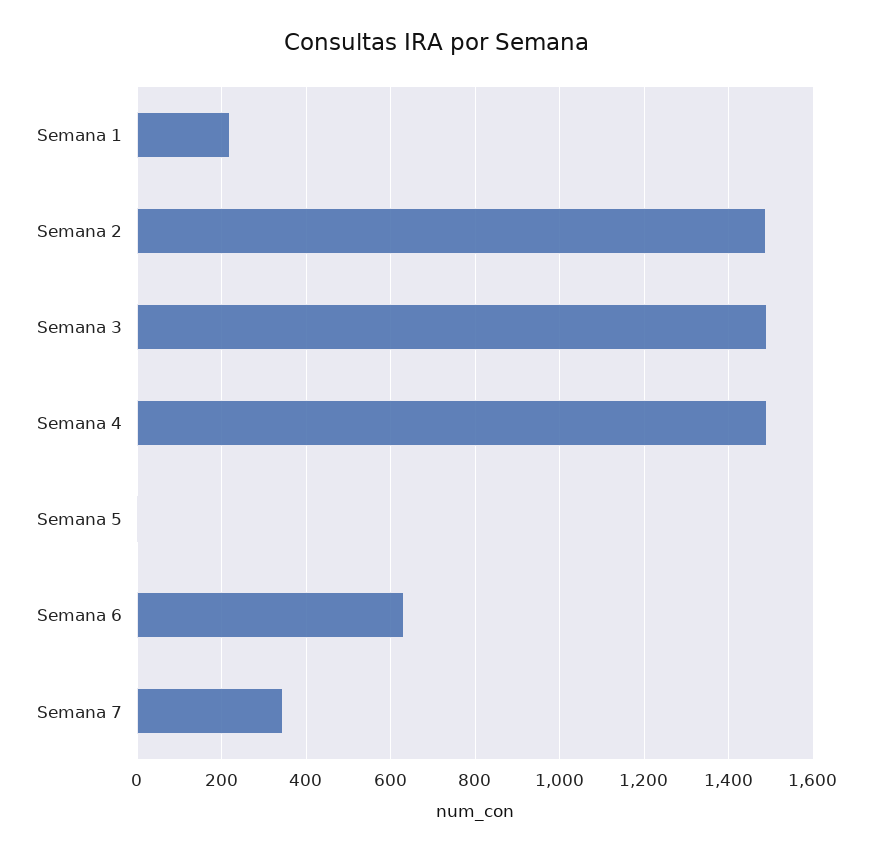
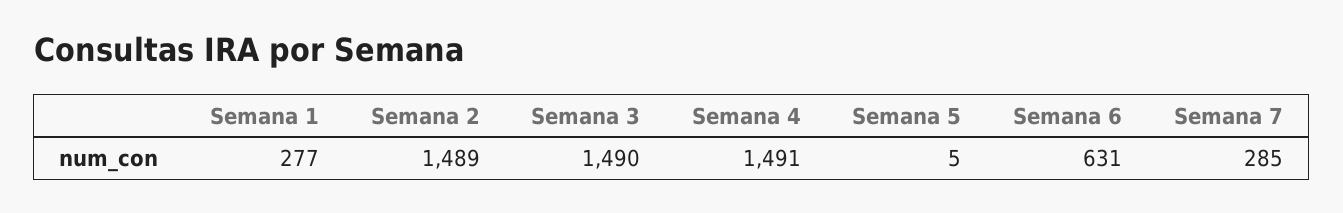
  {
-   "Semana 1": 220,
+   "Semana 1": 277,
    "Semana 2": 1489,
    "Semana 3": 1490,
    "Semana 4": 1491,
    "Semana 5": 5,
    "Semana 6": 631,
-   "Semana 7": 340
+   "Semana 7": 285
  }

